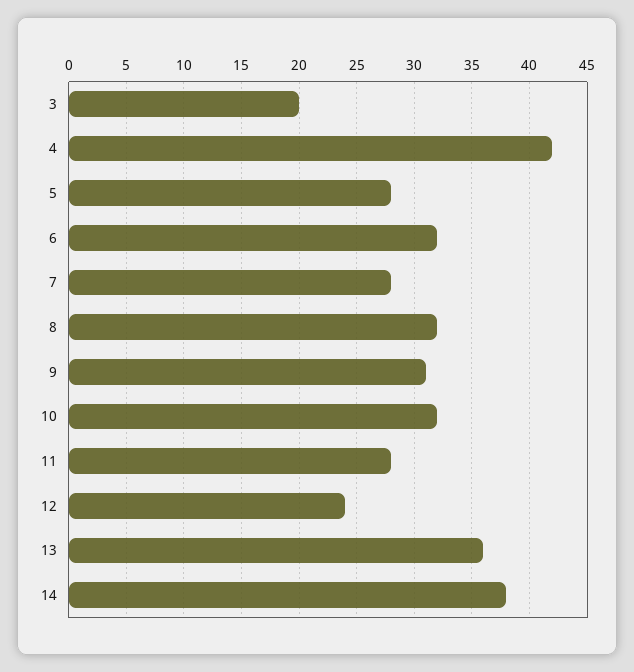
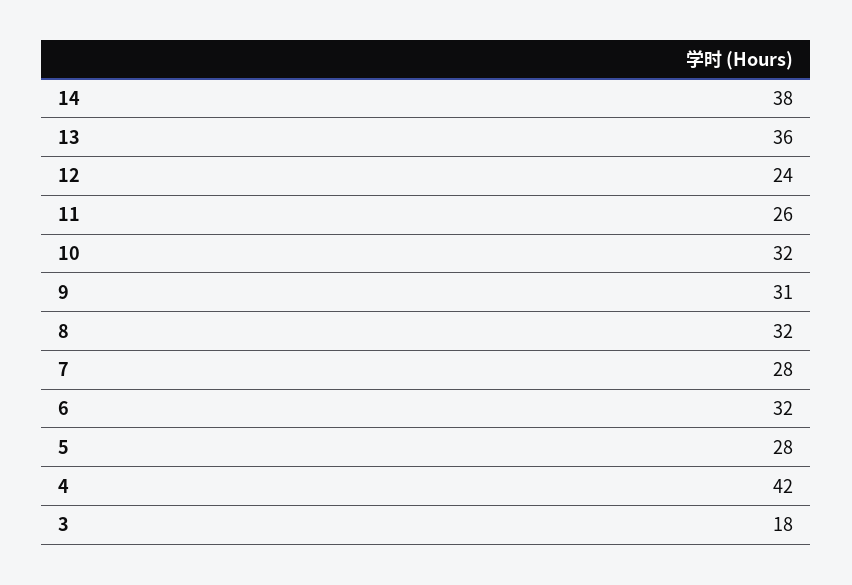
  {
-   "3": 20,
+   "3": 18,
    "4": 42,
    "5": 28,
    "6": 32,
    "7": 28,
    "8": 32,
    "9": 31,
    "10": 32,
-   "11": 28,
+   "11": 26,
    "12": 24,
    "13": 36,
    "14": 38
  }

